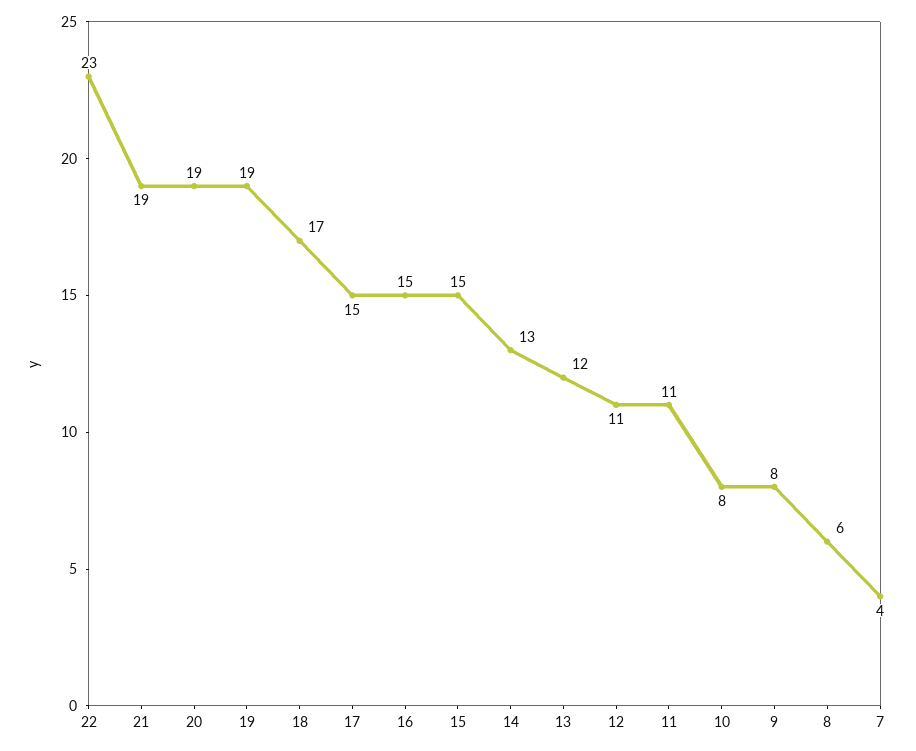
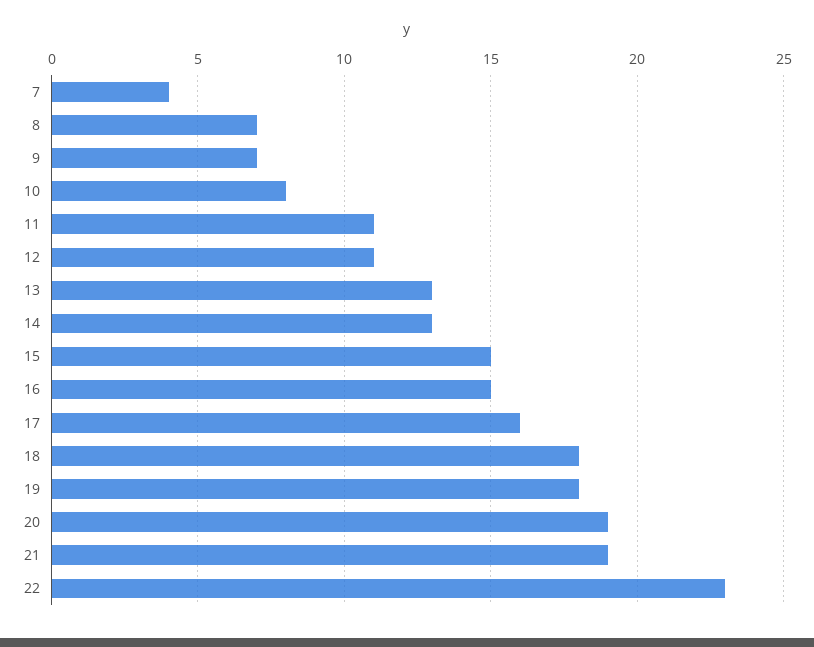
  {
    "22": 23,
    "21": 19,
    "20": 19,
-   "19": 19,
+   "19": 18,
-   "18": 17,
+   "18": 18,
-   "17": 15,
+   "17": 16,
    "16": 15,
    "15": 15,
    "14": 13,
-   "13": 12,
+   "13": 13,
    "12": 11,
    "11": 11,
    "10": 8,
-   "9": 8,
+   "9": 7,
-   "8": 6,
+   "8": 7,
    "7": 4
  }

